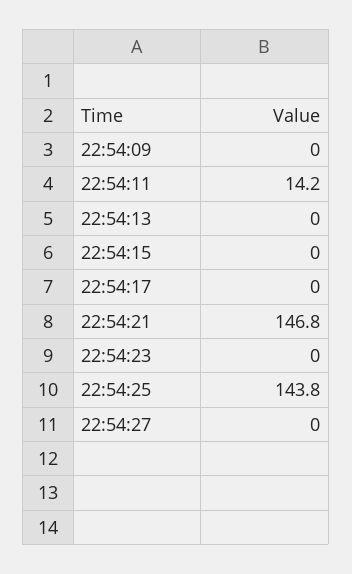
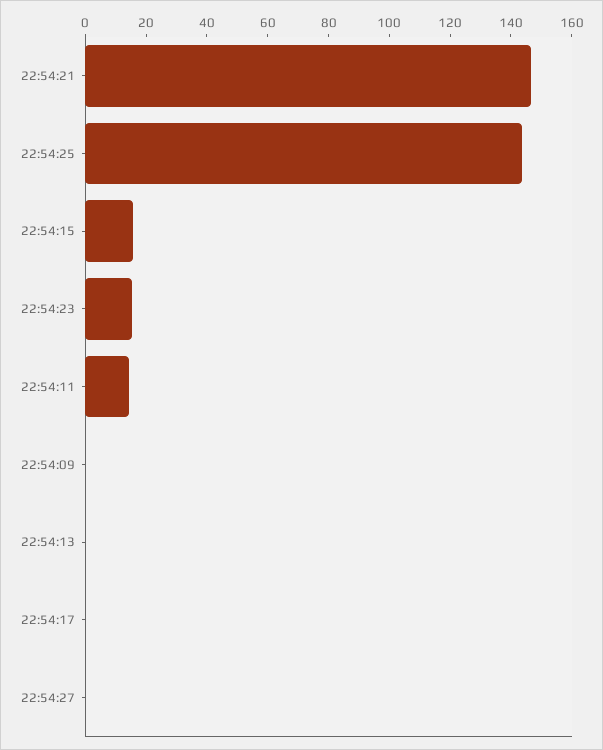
  {
    "22:54:09": 0,
    "22:54:11": 14.2,
    "22:54:13": 0,
-   "22:54:15": 0,
+   "22:54:15": 15,
    "22:54:17": 0,
    "22:54:21": 146.8,
-   "22:54:23": 0,
+   "22:54:23": 15,
    "22:54:25": 143.8,
    "22:54:27": 0
  }

